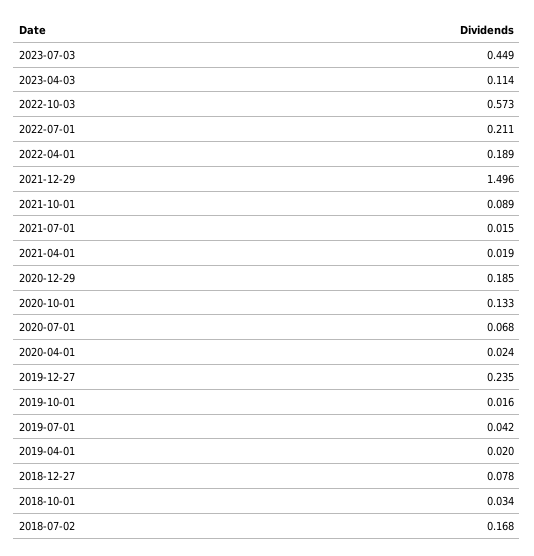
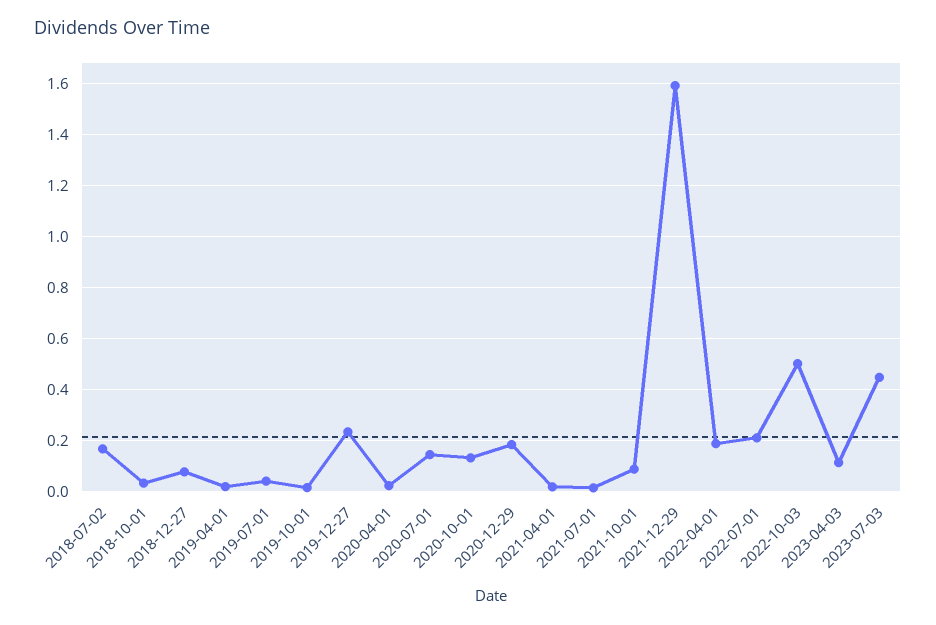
  {
    "2023-07-03": 0.449,
    "2023-04-03": 0.114,
-   "2022-10-03": 0.573,
+   "2022-10-03": 0.5,
    "2022-07-01": 0.211,
    "2022-04-01": 0.189,
-   "2021-12-29": 1.496,
+   "2021-12-29": 1.6,
    "2021-10-01": 0.089,
    "2021-07-01": 0.015,
    "2021-04-01": 0.019,
    "2020-12-29": 0.185,
    "2020-10-01": 0.133,
-   "2020-07-01": 0.068,
+   "2020-07-01": 0.15,
    "2020-04-01": 0.024,
    "2019-12-27": 0.235,
    "2019-10-01": 0.016,
    "2019-07-01": 0.042,
    "2019-04-01": 0.02,
    "2018-12-27": 0.078,
    "2018-10-01": 0.034,
    "2018-07-02": 0.168
  }

